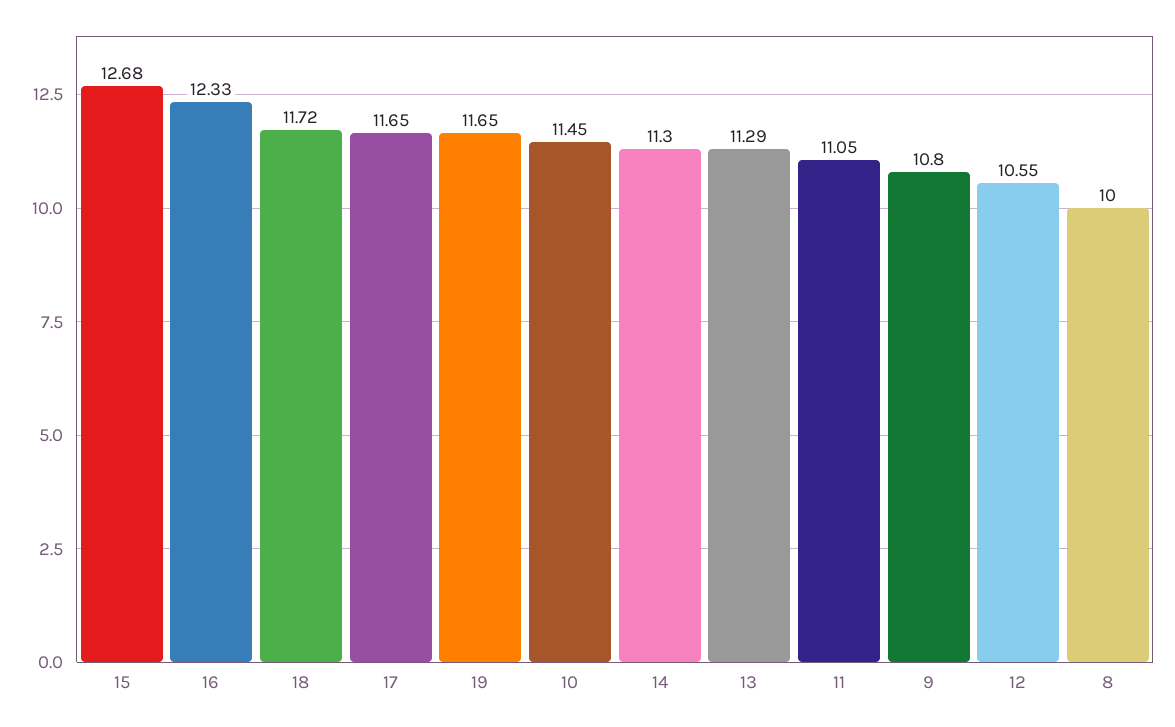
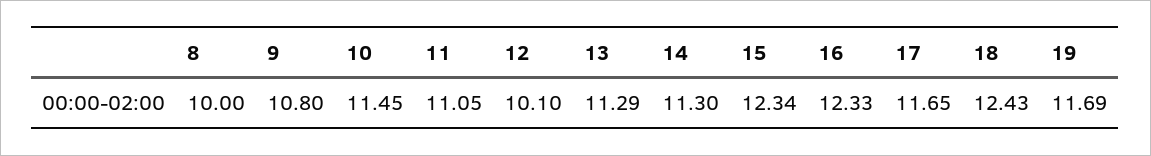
  {
-   "15": 12.68,
+   "15": 12.34,
    "16": 12.33,
-   "18": 11.72,
+   "18": 12.43,
    "17": 11.65,
-   "19": 11.65,
+   "19": 11.69,
    "10": 11.45,
    "14": 11.3,
    "13": 11.29,
    "11": 11.05,
    "9": 10.8,
-   "12": 10.55,
+   "12": 10.1,
    "8": 10
  }

